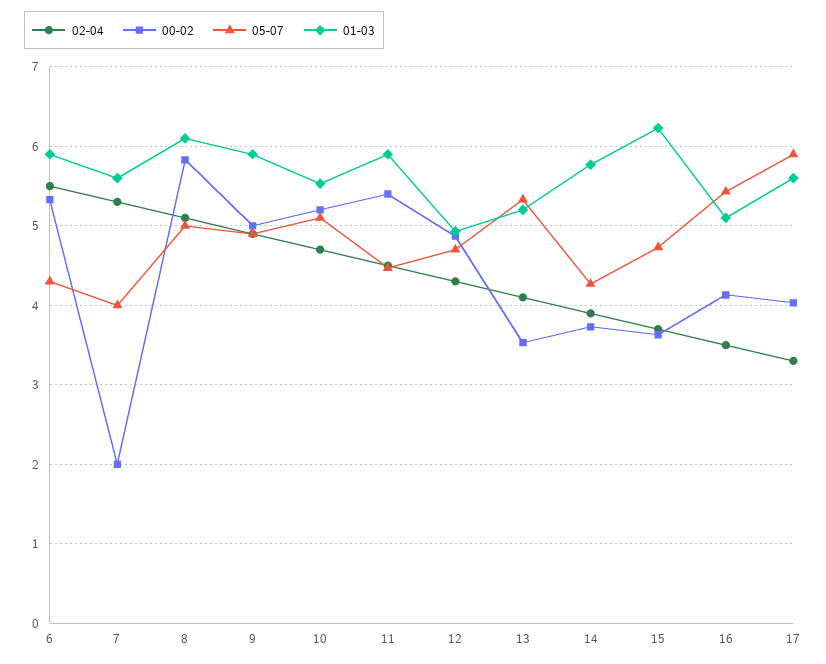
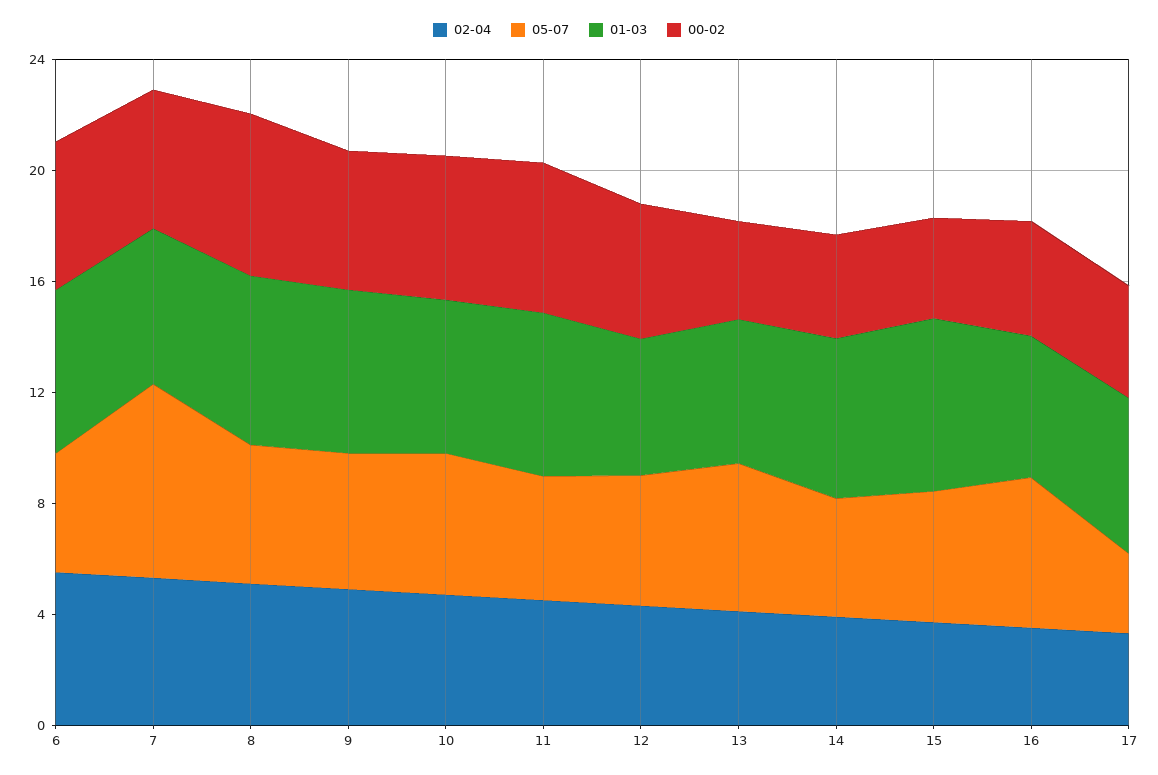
  {
    "02-04": {
      "6": 5.5,
      "7": 5.3,
      "8": 5.1,
      "9": 4.9,
      "10": 4.7,
      "11": 4.5,
      "12": 4.3,
      "13": 4.1,
      "14": 3.9,
      "15": 3.7,
      "16": 3.5,
      "17": 3.3
    },
    "00-02": {
      "6": 5.3,
-     "7": 2,
+     "7": 5,
      "8": 5.8,
      "9": 5,
      "10": 5.2,
      "11": 5.4,
      "12": 4.9,
      "13": 3.5,
      "14": 3.7,
      "15": 3.6,
      "16": 4.1,
      "17": 4
    },
    "05-07": {
      "6": 4.3,
-     "7": 4,
+     "7": 7,
      "8": 5,
      "9": 4.9,
      "10": 5.1,
      "11": 4.5,
      "12": 4.7,
      "13": 5.3,
      "14": 4.3,
      "15": 4.7,
      "16": 5.4,
-     "17": 5.9
+     "17": 3
    },
    "01-03": {
      "6": 5.9,
      "7": 5.6,
      "8": 6.1,
      "9": 5.9,
      "10": 5.5,
      "11": 5.9,
      "12": 4.9,
      "13": 5.2,
      "14": 5.8,
      "15": 6.2,
      "16": 5.1,
      "17": 5.6
    }
  }

